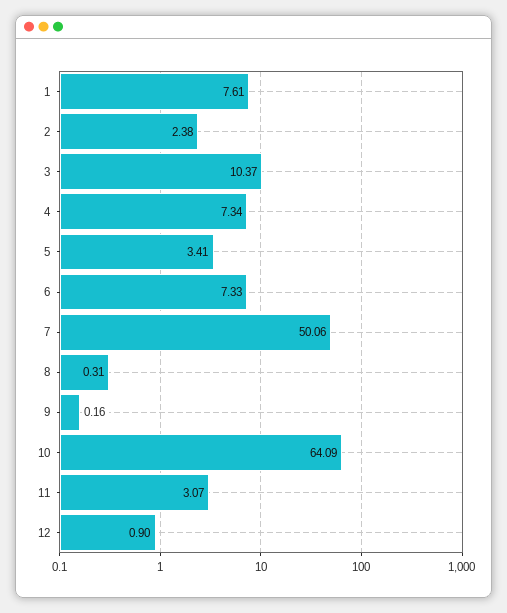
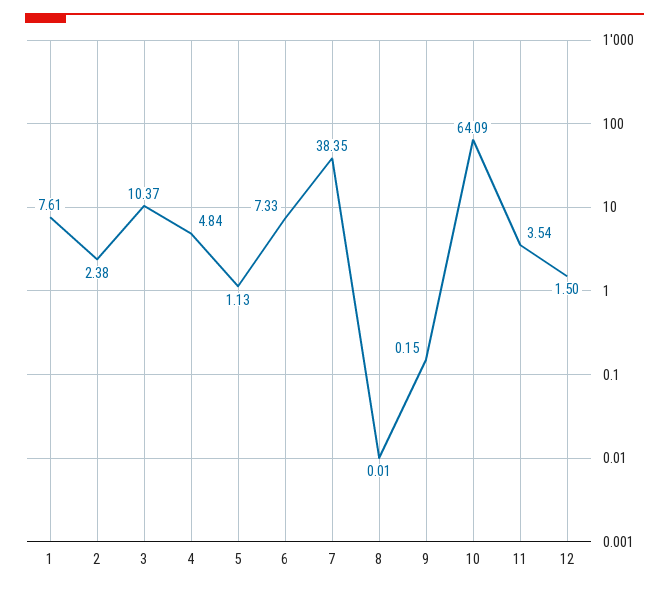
  {
    "1": 7.61,
    "2": 2.38,
    "3": 10.37,
-   "4": 7.34,
+   "4": 4.84,
-   "5": 3.41,
+   "5": 1.13,
    "6": 7.33,
-   "7": 50.06,
+   "7": 38.35,
-   "8": 0.31,
+   "8": 0.01,
-   "9": 0.16,
+   "9": 0.15,
    "10": 64.09,
-   "11": 3.07,
+   "11": 3.54,
-   "12": 0.9
+   "12": 1.5
  }

